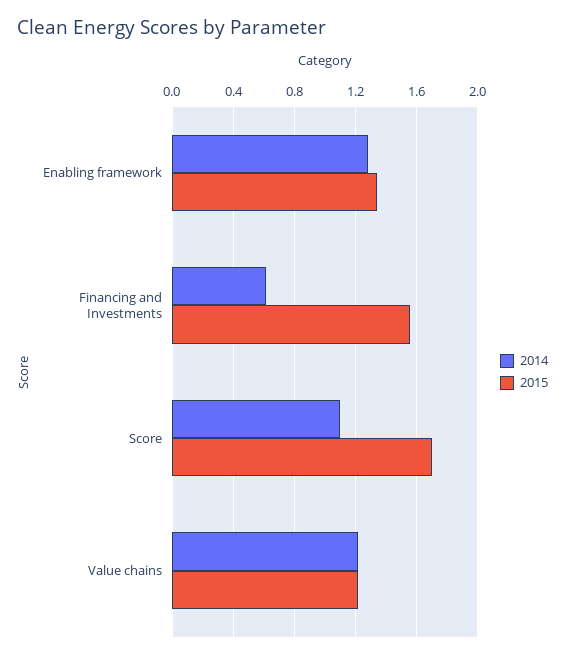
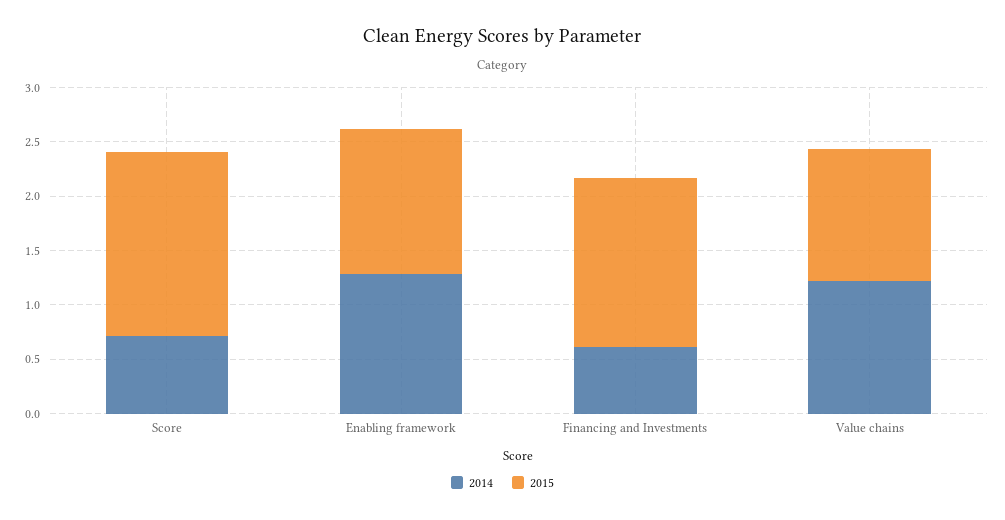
  {
    "2014": {
      "Enabling framework": 1.3,
      "Financing and Investments": 0.6,
-     "Score": 1.1,
+     "Score": 0.7,
      "Value chains": 1.2
    },
    "2015": {
      "Enabling framework": 1.35,
      "Financing and Investments": 1.55,
      "Score": 1.7,
      "Value chains": 1.2
    }
  }

